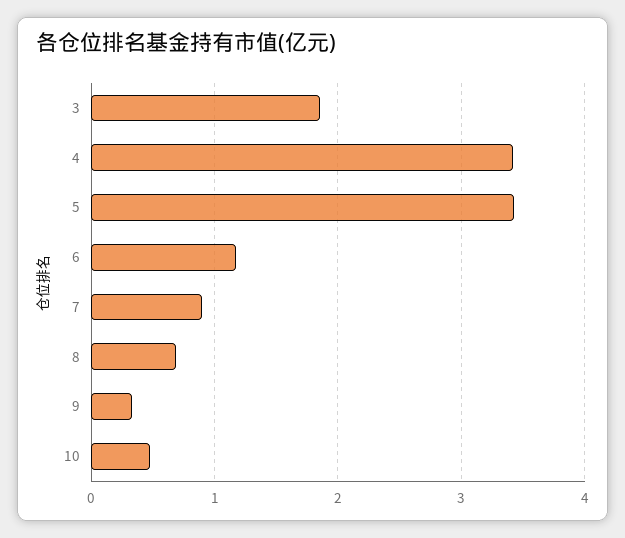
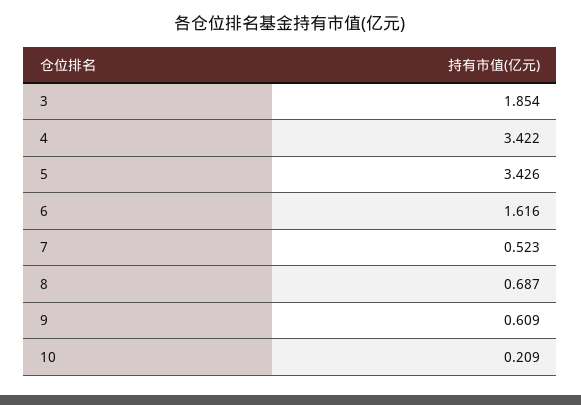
  {
    "3": 1.854,
    "4": 3.422,
    "5": 3.426,
-   "6": 1.2,
+   "6": 1.616,
-   "7": 0.9,
+   "7": 0.523,
    "8": 0.687,
-   "9": 0.3,
+   "9": 0.609,
-   "10": 0.5
+   "10": 0.209
  }

